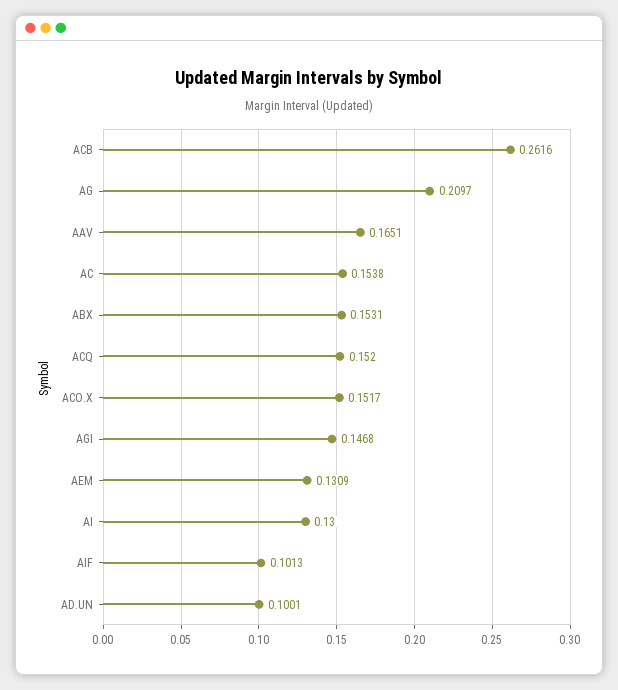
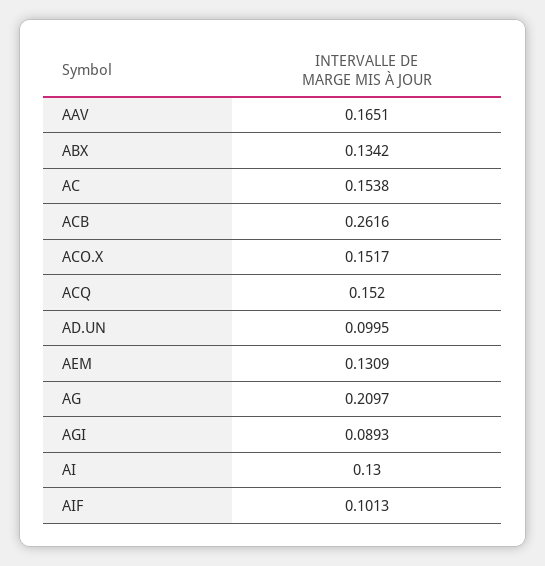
  {
    "ACB": 0.2616,
    "AG": 0.2097,
    "AAV": 0.1651,
    "AC": 0.1538,
-   "ABX": 0.1531,
+   "ABX": 0.1342,
    "ACQ": 0.152,
    "ACO.X": 0.1517,
-   "AGI": 0.1468,
+   "AGI": 0.0893,
    "AEM": 0.1309,
    "AI": 0.13,
    "AIF": 0.1013,
-   "AD.UN": 0.1001
+   "AD.UN": 0.0995
  }

